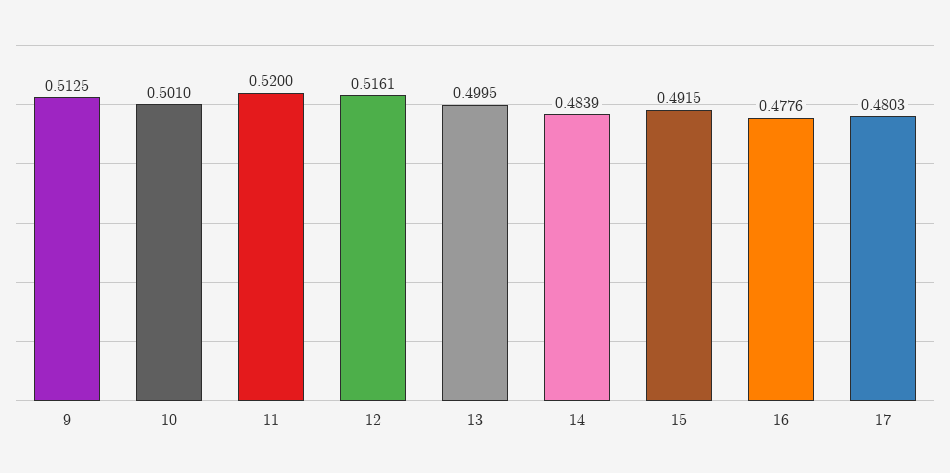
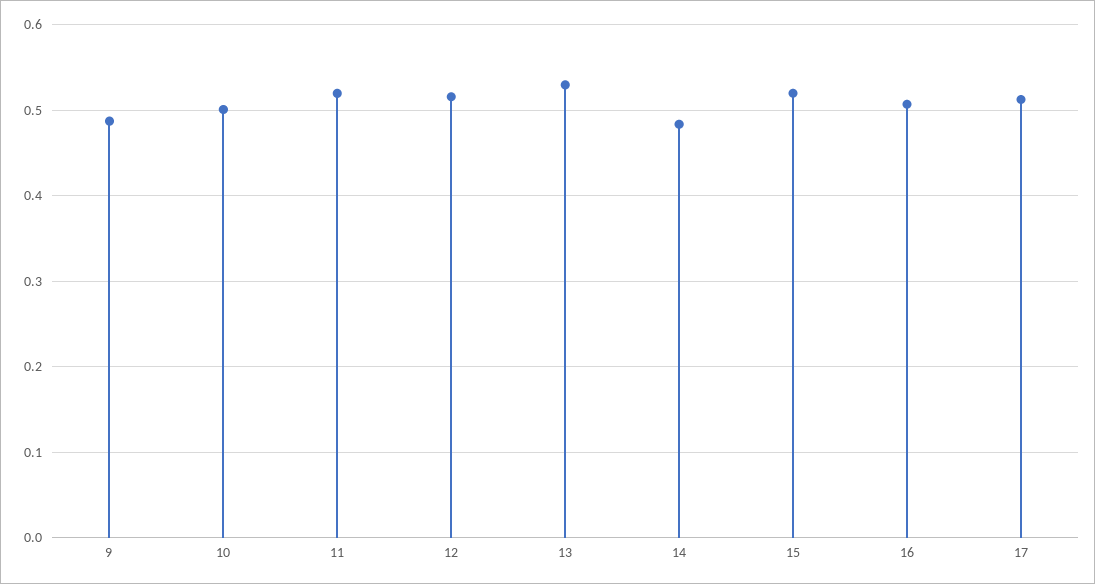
  {
-   "9": 0.5125,
+   "9": 0.49,
    "10": 0.501,
    "11": 0.52,
    "12": 0.5161,
-   "13": 0.4995,
+   "13": 0.53,
    "14": 0.4839,
-   "15": 0.4915,
+   "15": 0.52,
-   "16": 0.4776,
+   "16": 0.51,
-   "17": 0.4803
+   "17": 0.51
  }

